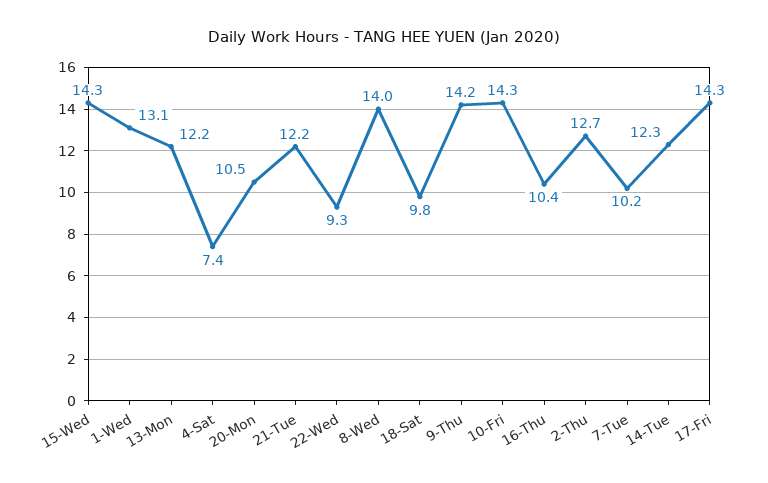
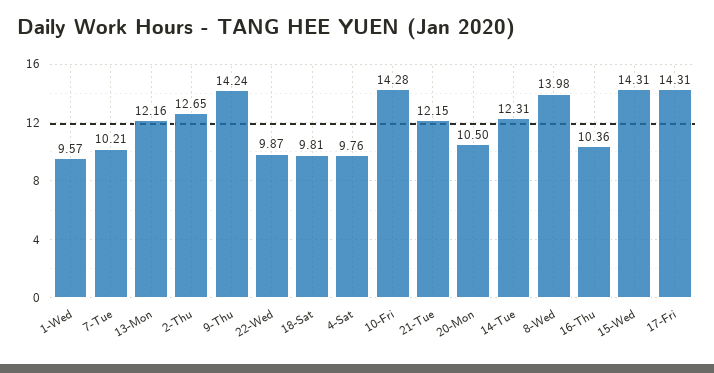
  {
    "15-Wed": 14.31,
-   "1-Wed": 13.1,
+   "1-Wed": 9.57,
    "13-Mon": 12.16,
-   "4-Sat": 7.4,
+   "4-Sat": 9.76,
    "20-Mon": 10.5,
    "21-Tue": 12.15,
-   "22-Wed": 9.3,
+   "22-Wed": 9.87,
    "8-Wed": 13.98,
    "18-Sat": 9.81,
    "9-Thu": 14.24,
    "10-Fri": 14.28,
    "16-Thu": 10.36,
    "2-Thu": 12.65,
    "7-Tue": 10.21,
    "14-Tue": 12.31,
    "17-Fri": 14.31
  }

